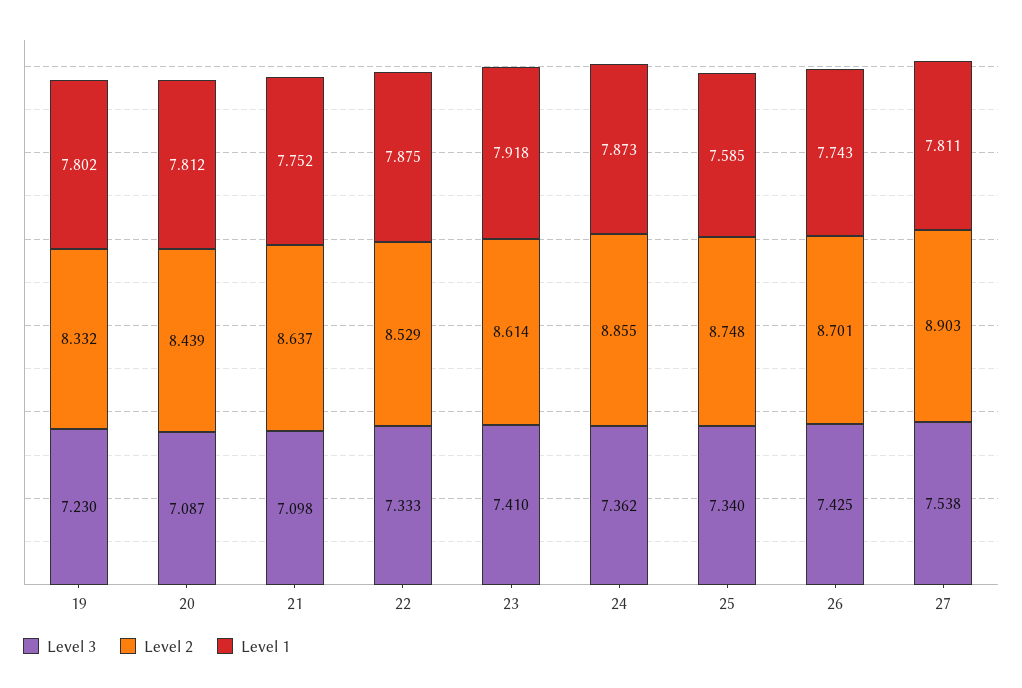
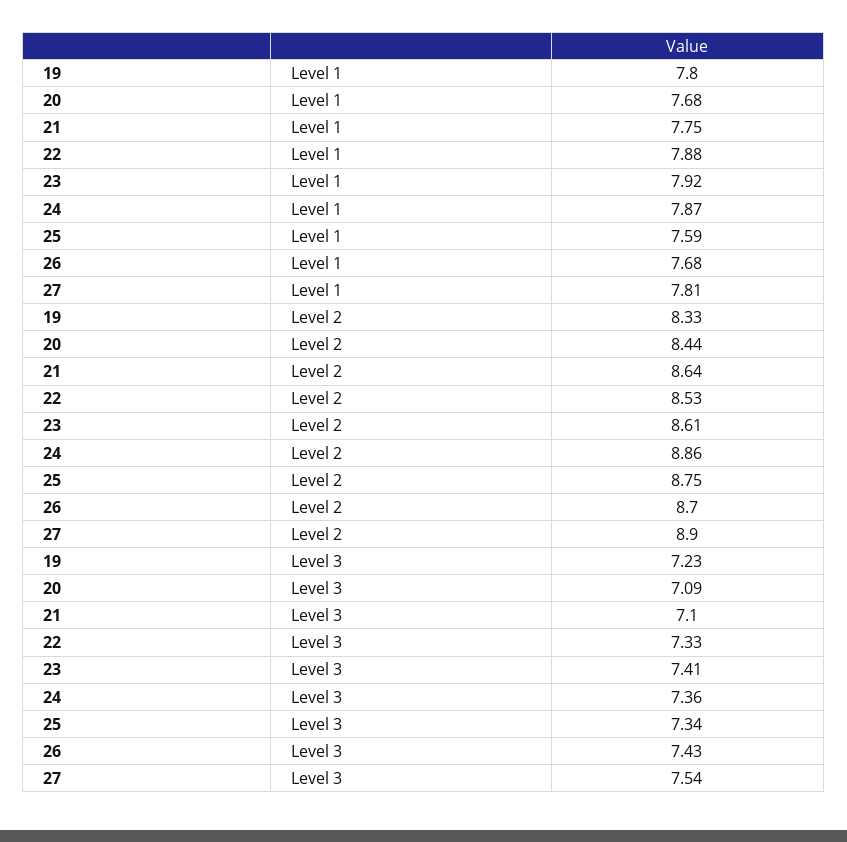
  {
    "Level 3": {
      "19": 7.23,
      "20": 7.087,
      "21": 7.098,
      "22": 7.333,
      "23": 7.41,
      "24": 7.362,
      "25": 7.34,
      "26": 7.425,
      "27": 7.538
    },
    "Level 2": {
      "19": 8.332,
      "20": 8.439,
      "21": 8.637,
      "22": 8.529,
      "23": 8.614,
      "24": 8.855,
      "25": 8.748,
      "26": 8.701,
      "27": 8.903
    },
    "Level 1": {
      "19": 7.802,
-     "20": 7.812,
+     "20": 7.68,
      "21": 7.752,
      "22": 7.875,
      "23": 7.918,
      "24": 7.873,
      "25": 7.585,
-     "26": 7.743,
+     "26": 7.68,
      "27": 7.811
    }
  }

